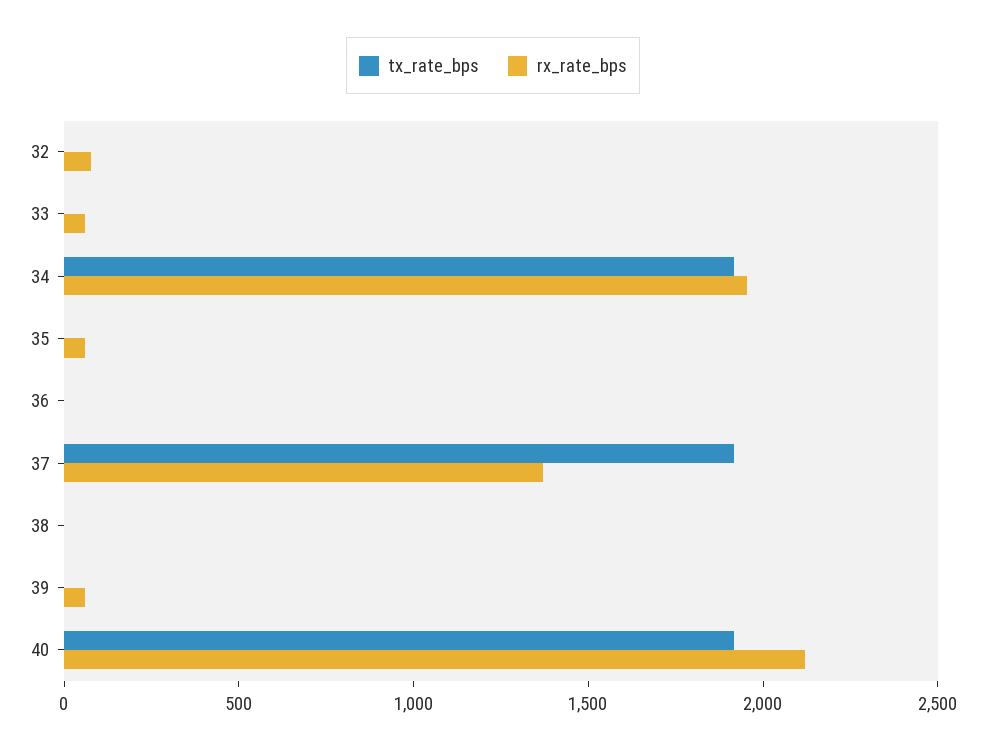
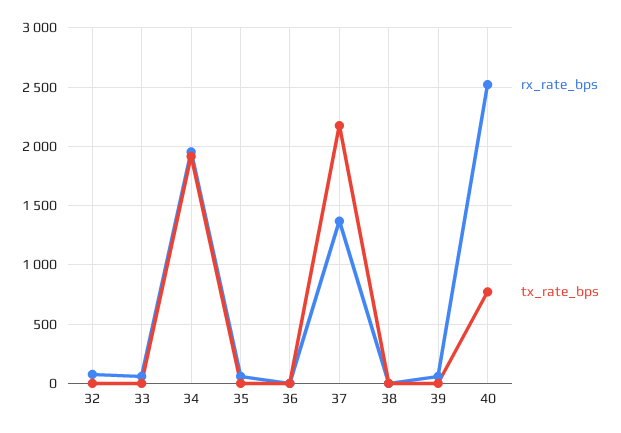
  {
    "tx_rate_bps": {
      "32": 0,
      "33": 0,
      "34": 1900,
      "35": 0,
      "36": 0,
-     "37": 1900,
+     "37": 2200,
      "38": 0,
      "39": 0,
-     "40": 1900
+     "40": 800
    },
    "rx_rate_bps": {
      "32": 100,
      "33": 100,
      "34": 2000,
      "35": 100,
      "36": 0,
      "37": 1400,
      "38": 0,
      "39": 100,
-     "40": 2100
+     "40": 2500
    }
  }

